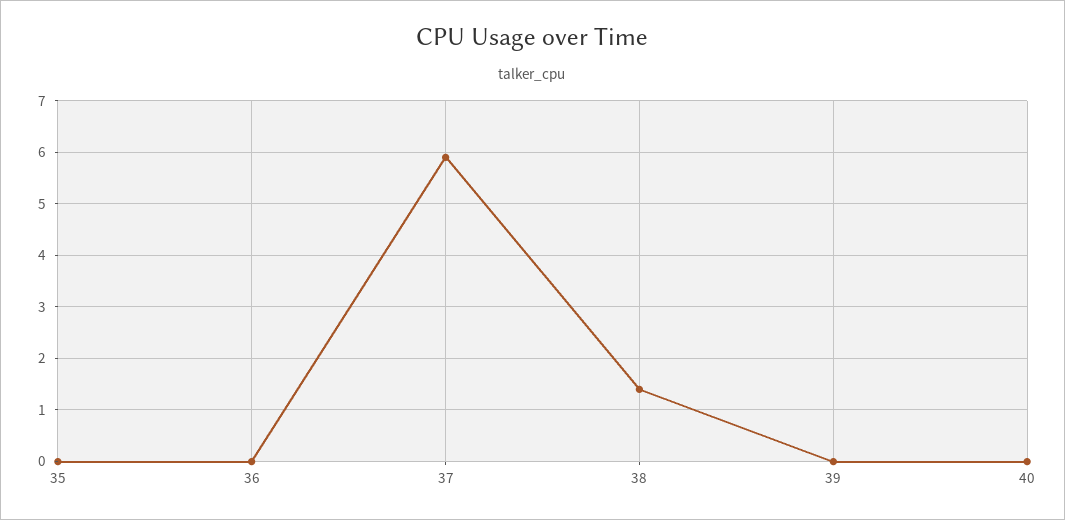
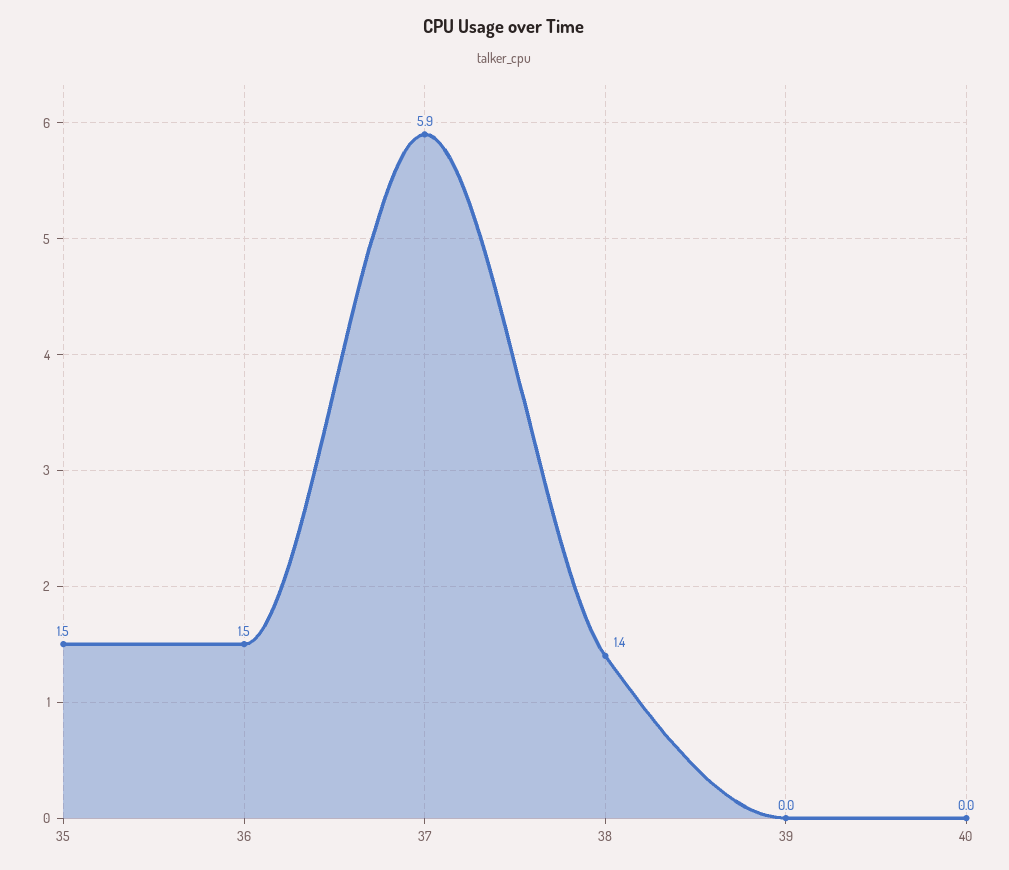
  {
-   "35": 0,
+   "35": 1.5,
-   "36": 0,
+   "36": 1.5,
    "37": 5.9,
    "38": 1.4,
    "39": 0,
    "40": 0
  }

